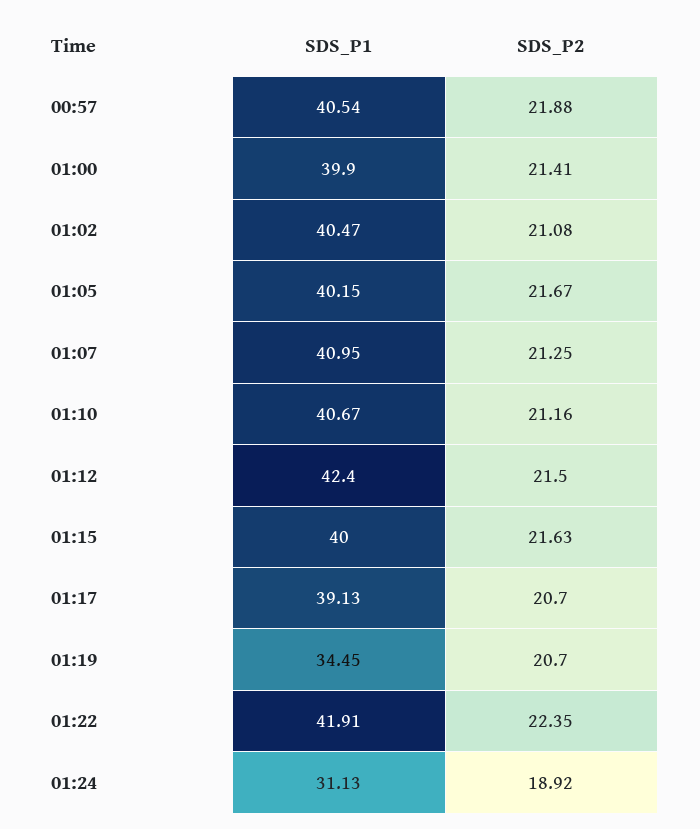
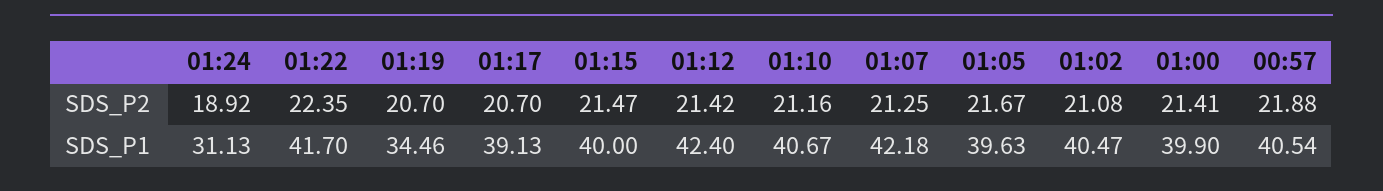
  {
    "SDS_P1": {
      "00:57": 40.54,
      "01:00": 39.9,
      "01:02": 40.47,
-     "01:05": 40.15,
+     "01:05": 39.63,
-     "01:07": 40.95,
+     "01:07": 42.18,
      "01:10": 40.67,
      "01:12": 42.4,
      "01:15": 40,
      "01:17": 39.13,
-     "01:19": 34.45,
+     "01:19": 34.46,
-     "01:22": 41.91,
+     "01:22": 41.7,
      "01:24": 31.13
    },
    "SDS_P2": {
      "00:57": 21.88,
      "01:00": 21.41,
      "01:02": 21.08,
      "01:05": 21.67,
      "01:07": 21.25,
      "01:10": 21.16,
-     "01:12": 21.5,
+     "01:12": 21.42,
-     "01:15": 21.63,
+     "01:15": 21.47,
      "01:17": 20.7,
      "01:19": 20.7,
      "01:22": 22.35,
      "01:24": 18.92
    }
  }

